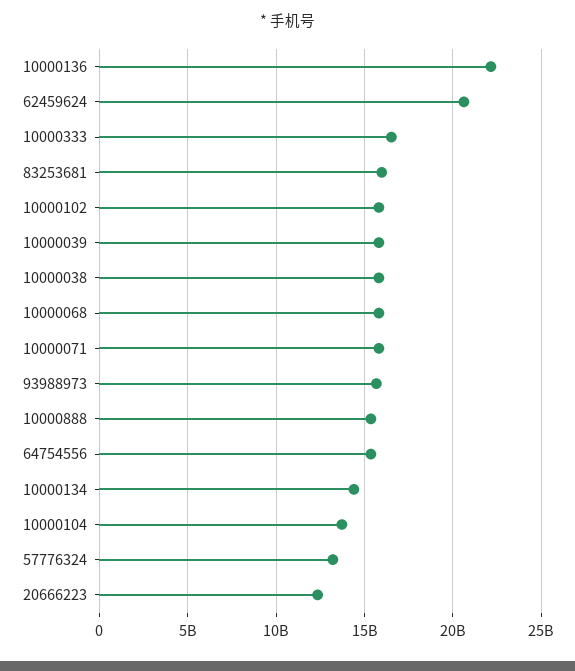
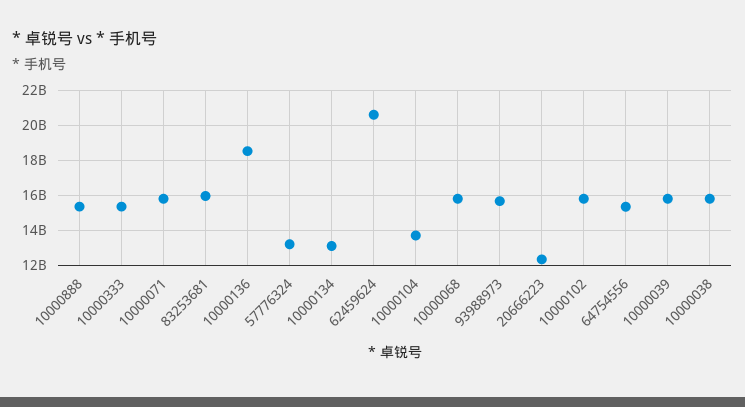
  {
-   "10000136": 22000000000,
+   "10000136": 18500000000,
    "62459624": 20500000000,
-   "10000333": 16500000000,
+   "10000333": 15500000000,
    "83253681": 16000000000,
    "10000102": 16000000000,
    "10000039": 16000000000,
    "10000038": 16000000000,
    "10000068": 16000000000,
    "10000071": 16000000000,
    "93988973": 15500000000,
    "10000888": 15500000000,
    "64754556": 15500000000,
-   "10000134": 14500000000,
+   "10000134": 13000000000,
    "10000104": 13500000000,
    "57776324": 13000000000,
    "20666223": 12500000000
  }

